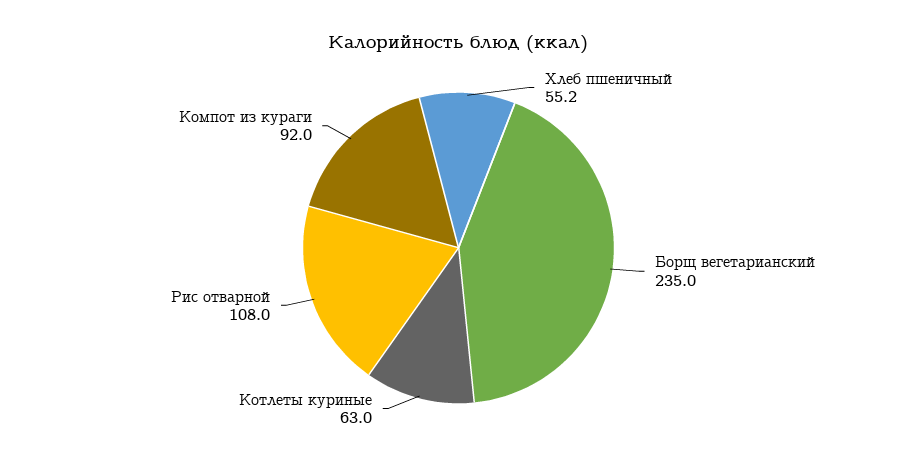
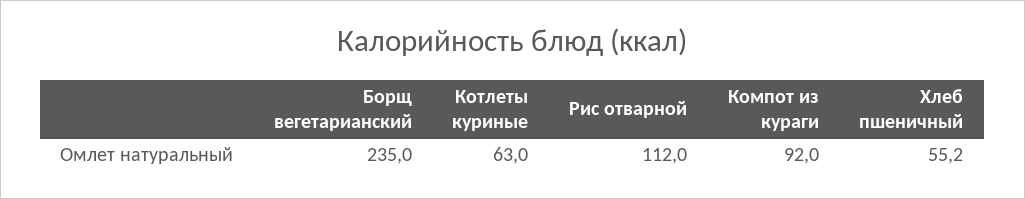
  {
    "Хлеб пшеничный": 55.2,
    "Борщ вегетарианский": 235,
    "Котлеты куриные": 63,
-   "Рис отварной": 108,
+   "Рис отварной": 112,
    "Компот из кураги": 92
  }

